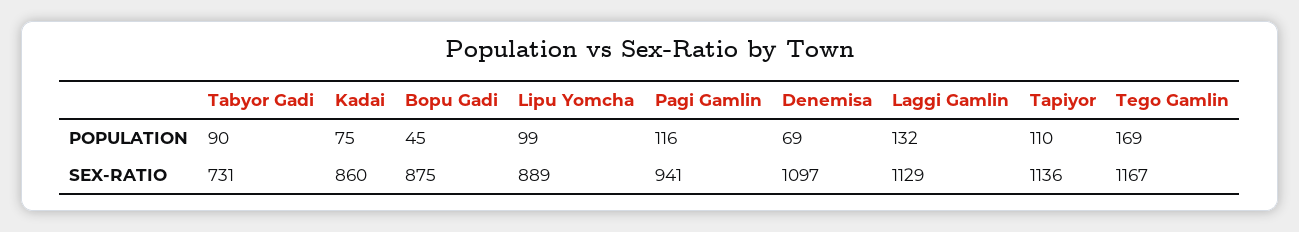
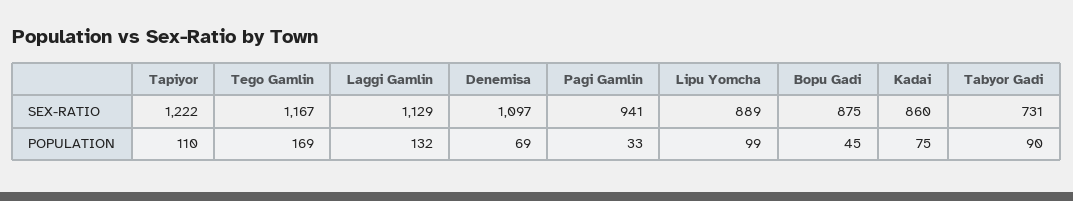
  {
    "Tabyor Gadi": {
      "POPULATION": 90,
      "SEX-RATIO": 731
    },
    "Kadai": {
      "POPULATION": 75,
      "SEX-RATIO": 860
    },
    "Bopu Gadi": {
      "POPULATION": 45,
      "SEX-RATIO": 875
    },
    "Lipu Yomcha": {
      "POPULATION": 99,
      "SEX-RATIO": 889
    },
    "Pagi Gamlin": {
-     "POPULATION": 116,
+     "POPULATION": 33,
      "SEX-RATIO": 941
    },
    "Denemisa": {
      "POPULATION": 69,
      "SEX-RATIO": 1097
    },
    "Laggi Gamlin": {
      "POPULATION": 132,
      "SEX-RATIO": 1129
    },
    "Tapiyor": {
      "POPULATION": 110,
-     "SEX-RATIO": 1136
+     "SEX-RATIO": 1222
    },
    "Tego Gamlin": {
      "POPULATION": 169,
      "SEX-RATIO": 1167
    }
  }

